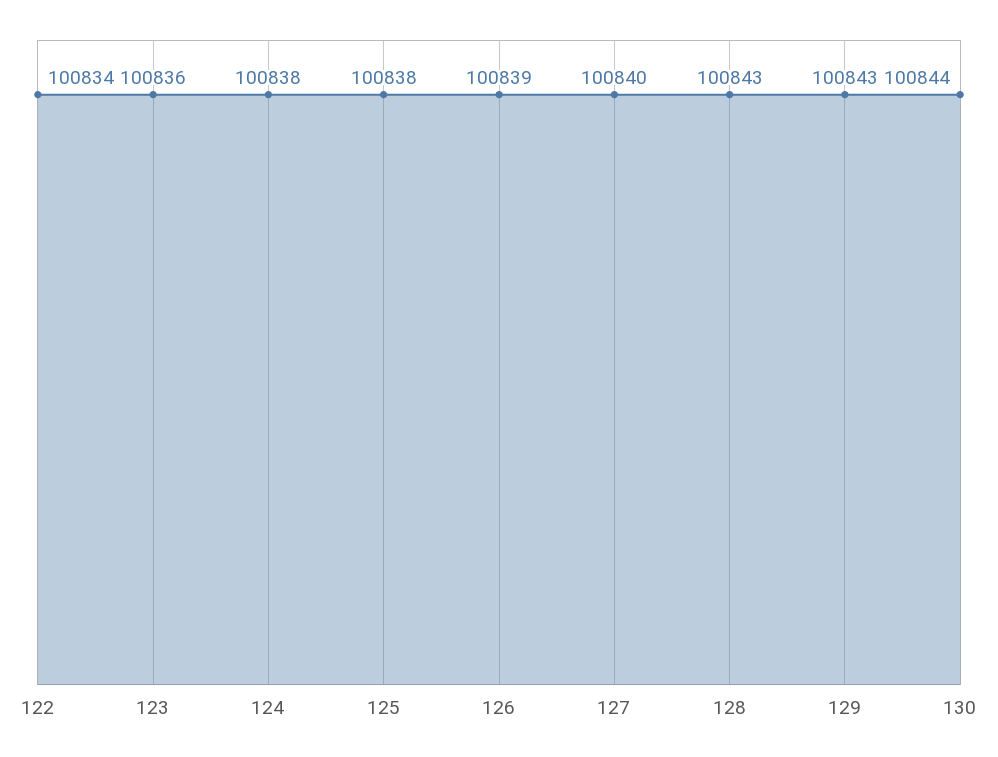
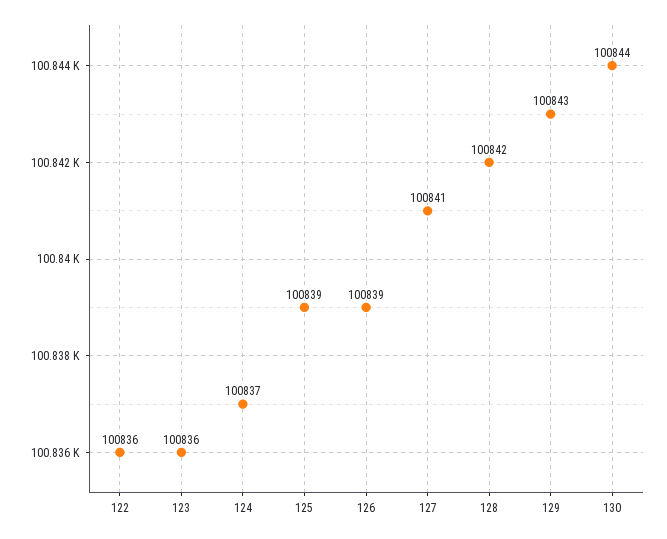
  {
-   "122": 100834,
+   "122": 100836,
    "123": 100836,
-   "124": 100838,
+   "124": 100837,
-   "125": 100838,
+   "125": 100839,
    "126": 100839,
-   "127": 100840,
+   "127": 100841,
-   "128": 100843,
+   "128": 100842,
    "129": 100843,
    "130": 100844
  }

